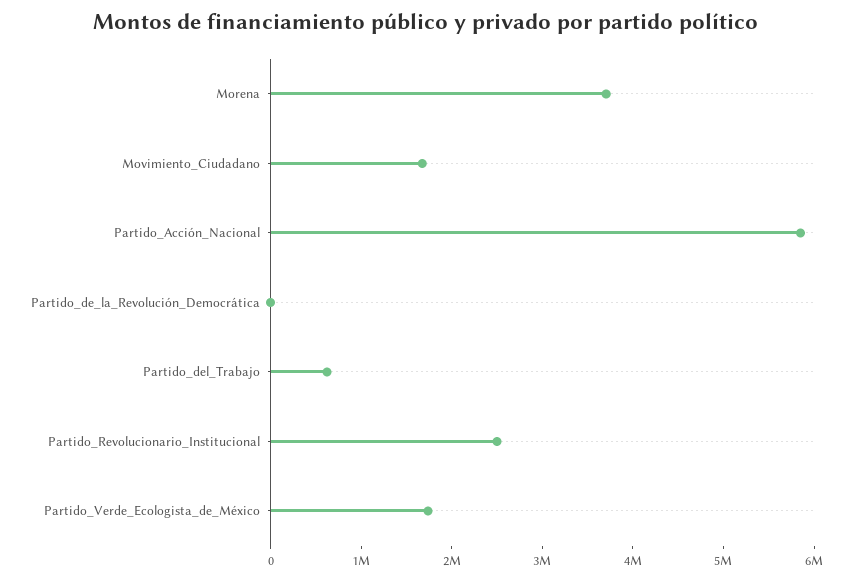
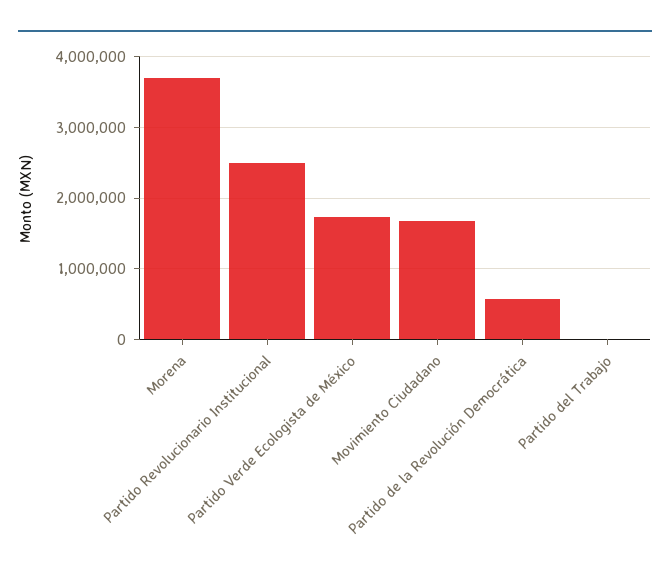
  {
    "Morena": 3700000,
    "Movimiento_Ciudadano": 1700000,
-   "Partido_Acción_Nacional": 5800000,
-   "Partido_de_la_Revolución_Democrática": 0,
+   "Partido_de_la_Revolución_Democrática": 600000,
-   "Partido_del_Trabajo": 600000,
+   "Partido_del_Trabajo": 0,
    "Partido_Revolucionario_Institucional": 2500000,
    "Partido_Verde_Ecologista_de_México": 1700000
  }

